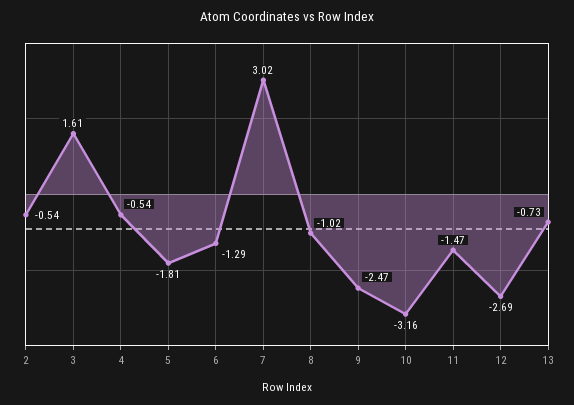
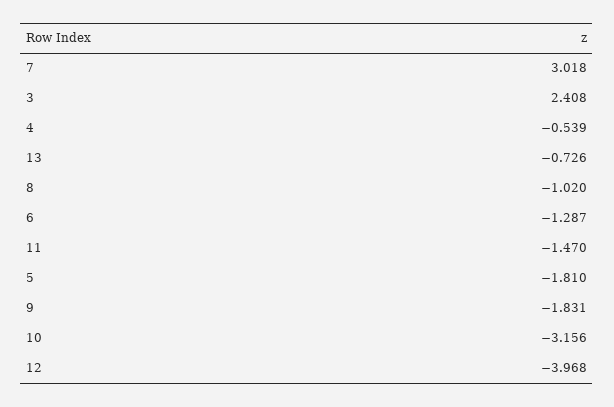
  {
-   "2": -0.54,
-   "3": 1.61,
+   "3": 2.408,
    "4": -0.539,
    "5": -1.81,
    "6": -1.287,
    "7": 3.018,
    "8": -1.02,
-   "9": -2.47,
+   "9": -1.831,
    "10": -3.156,
    "11": -1.47,
-   "12": -2.69,
+   "12": -3.968,
    "13": -0.726
  }

